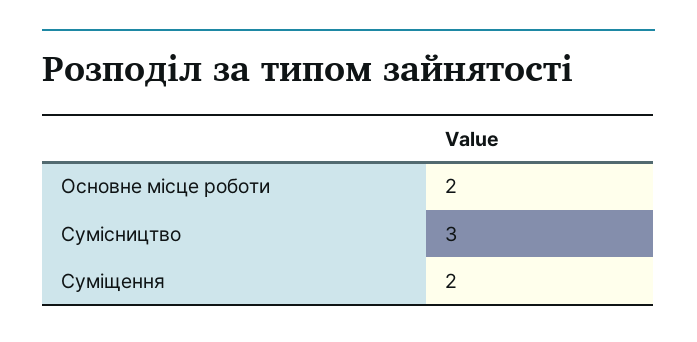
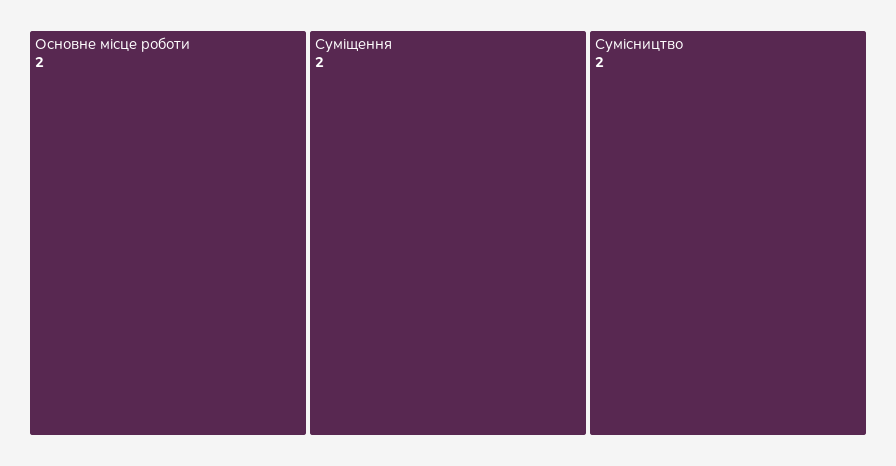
  {
    "Основне місце роботи": 2,
-   "Сумісництво": 3,
+   "Сумісництво": 2,
    "Суміщення": 2
  }

